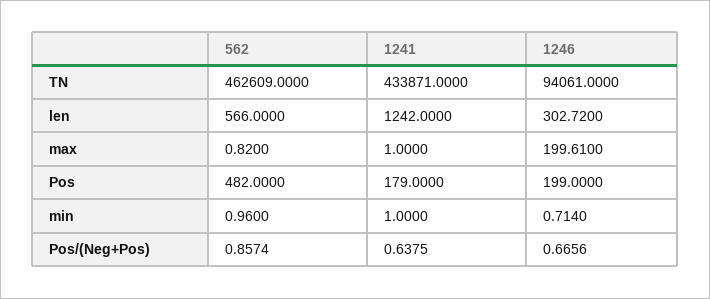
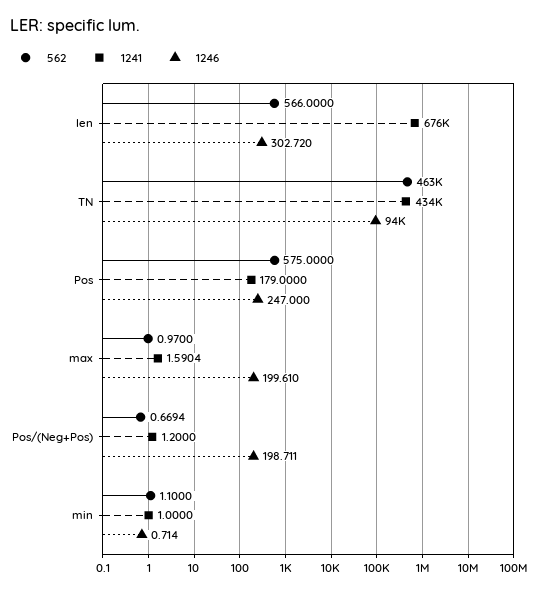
  {
    "562": {
      "TN": 462609,
      "len": 566,
-     "max": 0.82,
+     "max": 0.97,
-     "Pos": 482,
+     "Pos": 575,
-     "min": 0.96,
+     "min": 1.1,
-     "Pos/(Neg+Pos)": 0.8574
+     "Pos/(Neg+Pos)": 0.6694
    },
    "1241": {
      "TN": 433871,
-     "len": 1242,
+     "len": 676000,
-     "max": 1,
+     "max": 1.5904,
      "Pos": 179,
      "min": 1,
-     "Pos/(Neg+Pos)": 0.6375
+     "Pos/(Neg+Pos)": 1.2
    },
    "1246": {
      "TN": 94061,
      "len": 302.72,
      "max": 199.61,
-     "Pos": 199,
+     "Pos": 247,
      "min": 0.714,
-     "Pos/(Neg+Pos)": 0.6656
+     "Pos/(Neg+Pos)": 198.711
    }
  }

